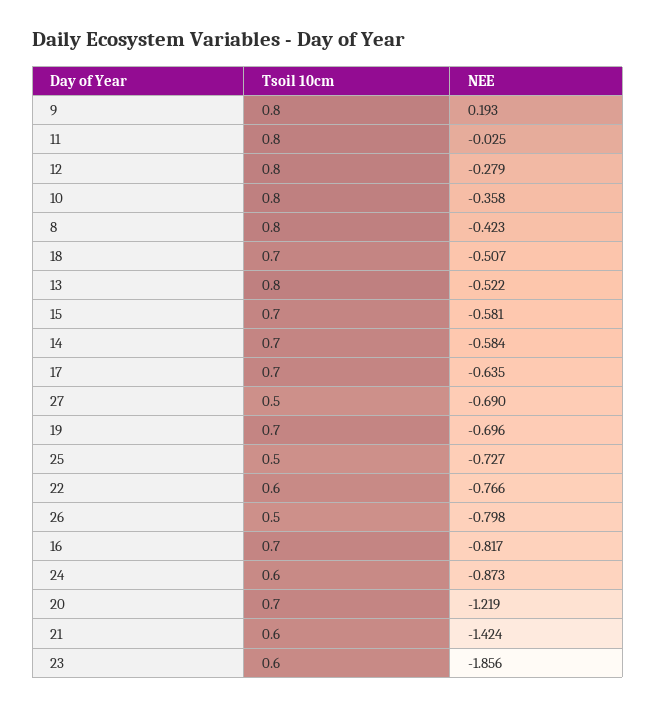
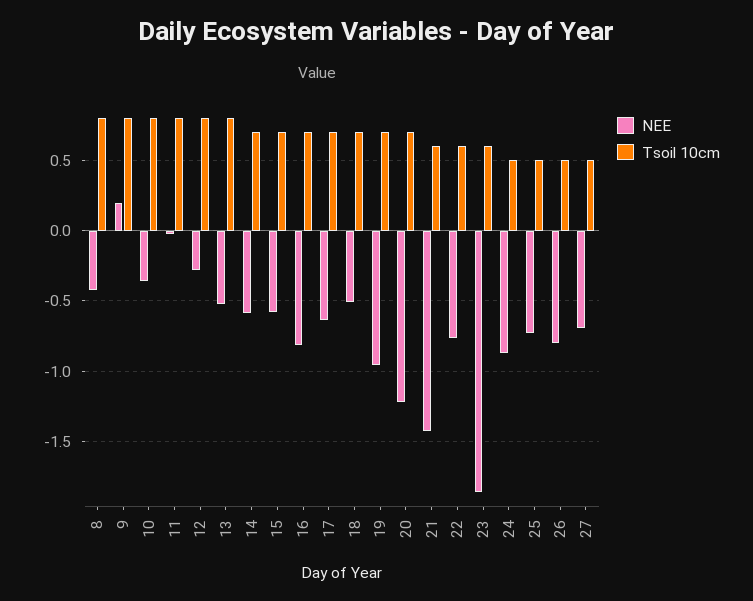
  {
    "Tsoil 10cm": {
      "9": 0.8,
      "11": 0.8,
      "12": 0.8,
      "10": 0.8,
      "8": 0.8,
      "18": 0.7,
      "13": 0.8,
      "15": 0.7,
      "14": 0.7,
      "17": 0.7,
      "27": 0.5,
      "19": 0.7,
      "25": 0.5,
      "22": 0.6,
      "26": 0.5,
      "16": 0.7,
-     "24": 0.6,
+     "24": 0.5,
      "20": 0.7,
      "21": 0.6,
      "23": 0.6
    },
    "NEE": {
      "9": 0.193,
      "11": -0.025,
      "12": -0.279,
      "10": -0.358,
      "8": -0.423,
      "18": -0.507,
      "13": -0.522,
      "15": -0.581,
      "14": -0.584,
      "17": -0.635,
      "27": -0.69,
-     "19": -0.696,
+     "19": -0.95,
      "25": -0.727,
      "22": -0.766,
      "26": -0.798,
      "16": -0.817,
      "24": -0.873,
      "20": -1.219,
      "21": -1.424,
      "23": -1.856
    }
  }

